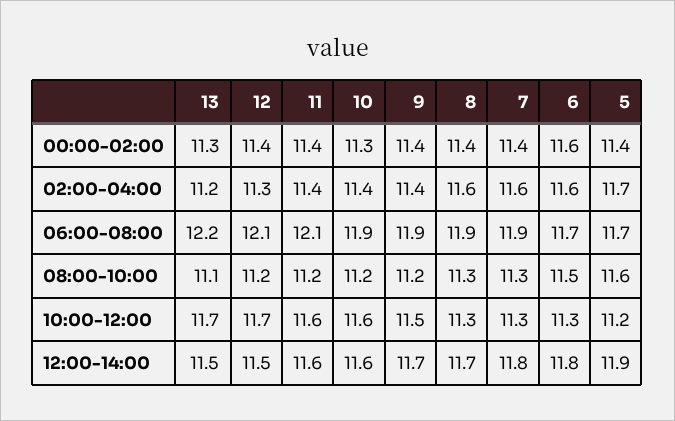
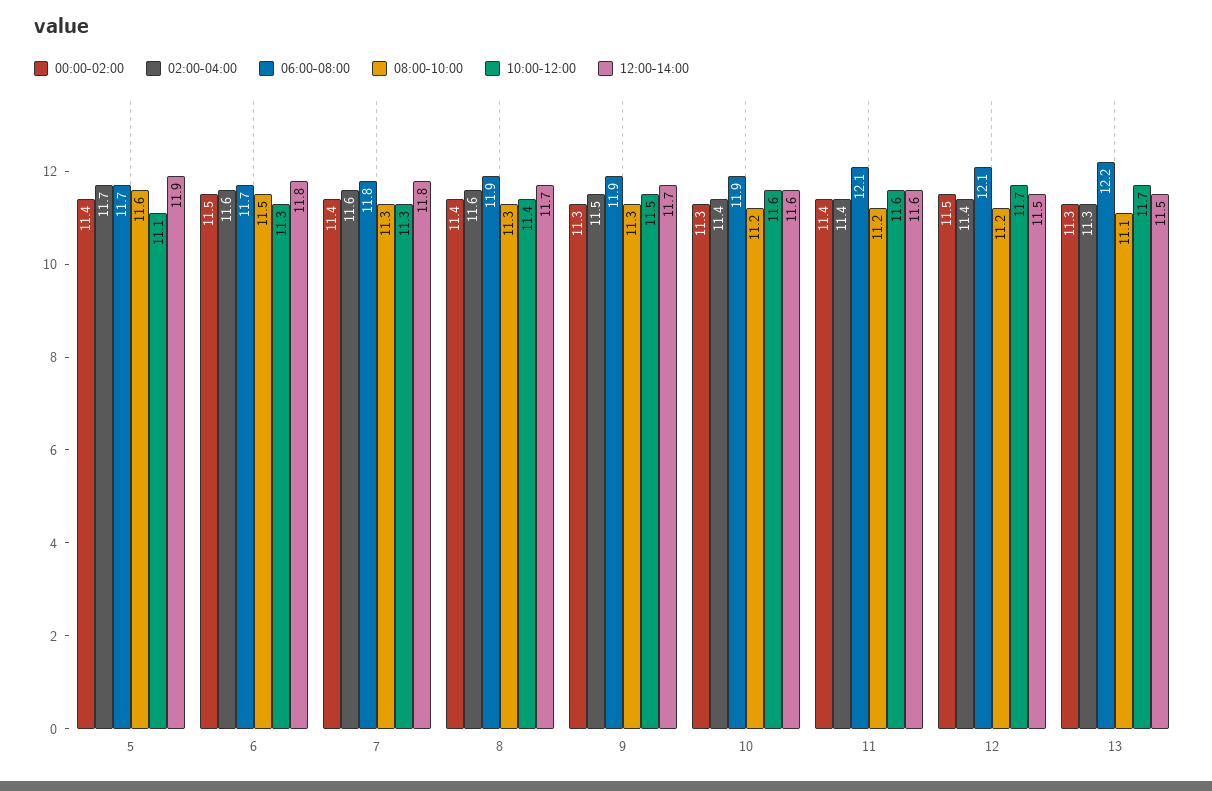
  {
    "00:00-02:00": {
      "13": 11.3,
-     "12": 11.4,
+     "12": 11.5,
      "11": 11.4,
      "10": 11.3,
-     "9": 11.4,
+     "9": 11.3,
      "8": 11.4,
      "7": 11.4,
-     "6": 11.6,
+     "6": 11.5,
      "5": 11.4
    },
    "02:00-04:00": {
-     "13": 11.2,
+     "13": 11.3,
-     "12": 11.3,
+     "12": 11.4,
      "11": 11.4,
      "10": 11.4,
-     "9": 11.4,
+     "9": 11.5,
      "8": 11.6,
      "7": 11.6,
      "6": 11.6,
      "5": 11.7
    },
    "06:00-08:00": {
      "13": 12.2,
      "12": 12.1,
      "11": 12.1,
      "10": 11.9,
      "9": 11.9,
      "8": 11.9,
-     "7": 11.9,
+     "7": 11.8,
      "6": 11.7,
      "5": 11.7
    },
    "08:00-10:00": {
      "13": 11.1,
      "12": 11.2,
      "11": 11.2,
      "10": 11.2,
-     "9": 11.2,
+     "9": 11.3,
      "8": 11.3,
      "7": 11.3,
      "6": 11.5,
      "5": 11.6
    },
    "10:00-12:00": {
      "13": 11.7,
      "12": 11.7,
      "11": 11.6,
      "10": 11.6,
      "9": 11.5,
-     "8": 11.3,
+     "8": 11.4,
      "7": 11.3,
      "6": 11.3,
-     "5": 11.2
+     "5": 11.1
    },
    "12:00-14:00": {
      "13": 11.5,
      "12": 11.5,
      "11": 11.6,
      "10": 11.6,
      "9": 11.7,
      "8": 11.7,
      "7": 11.8,
      "6": 11.8,
      "5": 11.9
    }
  }

